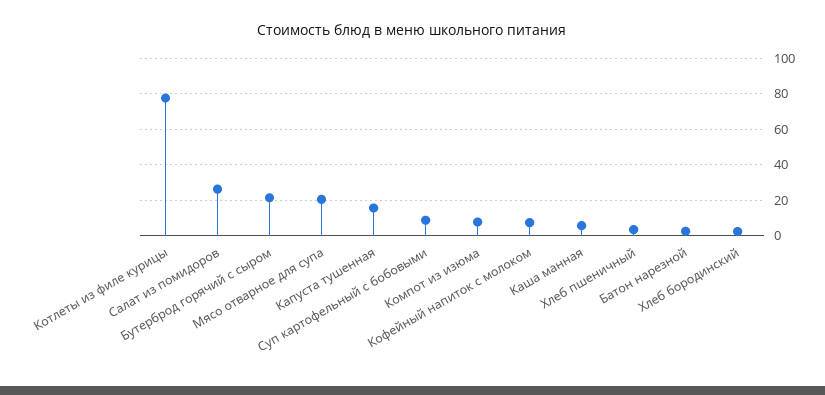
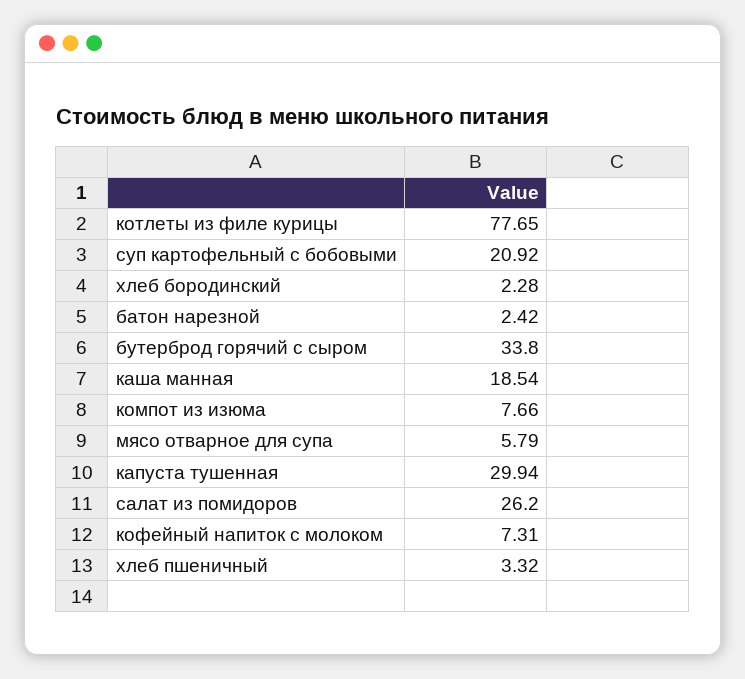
  {
    "Котлеты из филе курицы": 77.65,
    "Салат из помидоров": 26.2,
-   "Бутерброд горячий с сыром": 20,
+   "Бутерброд горячий с сыром": 33.8,
-   "Мясо отварное для супа": 20,
+   "Мясо отварное для супа": 5.79,
-   "Капуста тушенная": 15,
+   "Капуста тушенная": 29.94,
-   "Суп картофельный с бобовыми": 10,
+   "Суп картофельный с бобовыми": 20.92,
    "Компот из изюма": 7.66,
    "Кофейный напиток с молоком": 7.31,
-   "Каша манная": 5,
+   "Каша манная": 18.54,
    "Хлеб пшеничный": 3.32,
    "Батон нарезной": 2.42,
    "Хлеб бородинский": 2.28
  }

